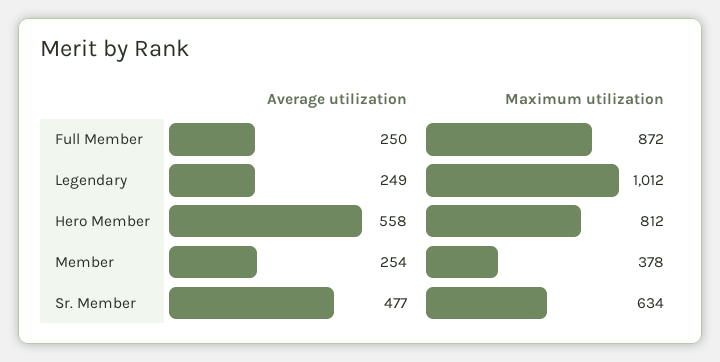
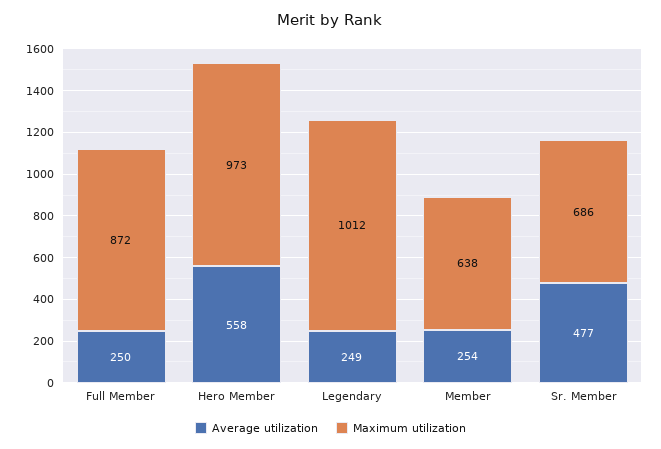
  {
    "Average utilization": {
      "Full Member": 250,
      "Legendary": 249,
      "Hero Member": 558,
      "Member": 254,
      "Sr. Member": 477
    },
    "Maximum utilization": {
      "Full Member": 872,
      "Legendary": 1012,
-     "Hero Member": 812,
+     "Hero Member": 973,
-     "Member": 378,
+     "Member": 638,
-     "Sr. Member": 634
+     "Sr. Member": 686
    }
  }

